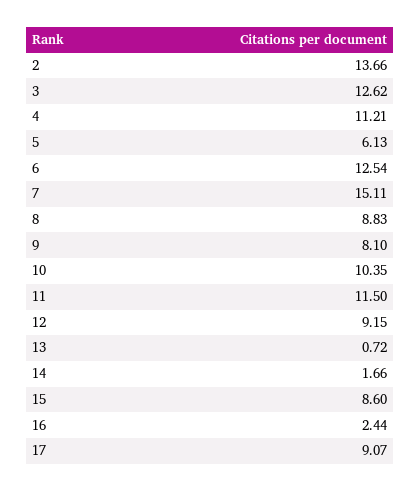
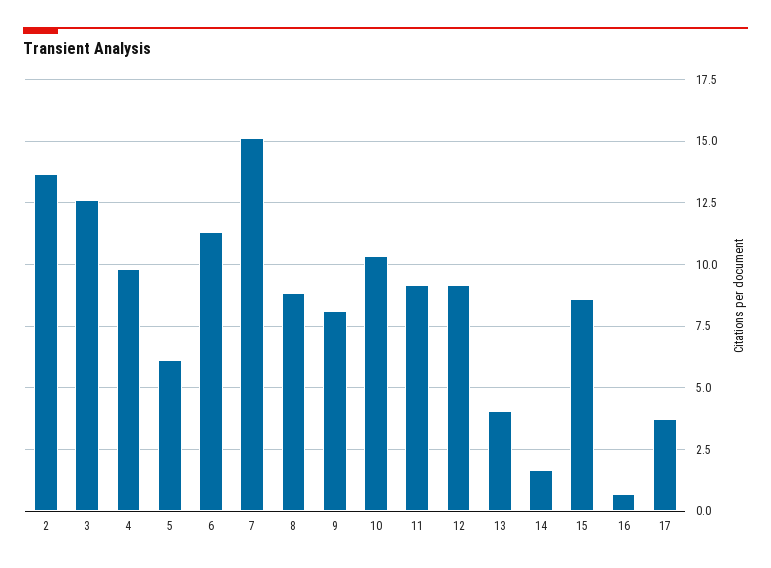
  {
    "2": 13.66,
    "3": 12.62,
-   "4": 11.21,
+   "4": 9.75,
    "5": 6.13,
-   "6": 12.54,
+   "6": 11.25,
    "7": 15.11,
    "8": 8.83,
    "9": 8.1,
    "10": 10.35,
-   "11": 11.5,
+   "11": 9.25,
    "12": 9.15,
-   "13": 0.72,
+   "13": 4,
    "14": 1.66,
    "15": 8.6,
-   "16": 2.44,
+   "16": 0.75,
-   "17": 9.07
+   "17": 3.75
  }

